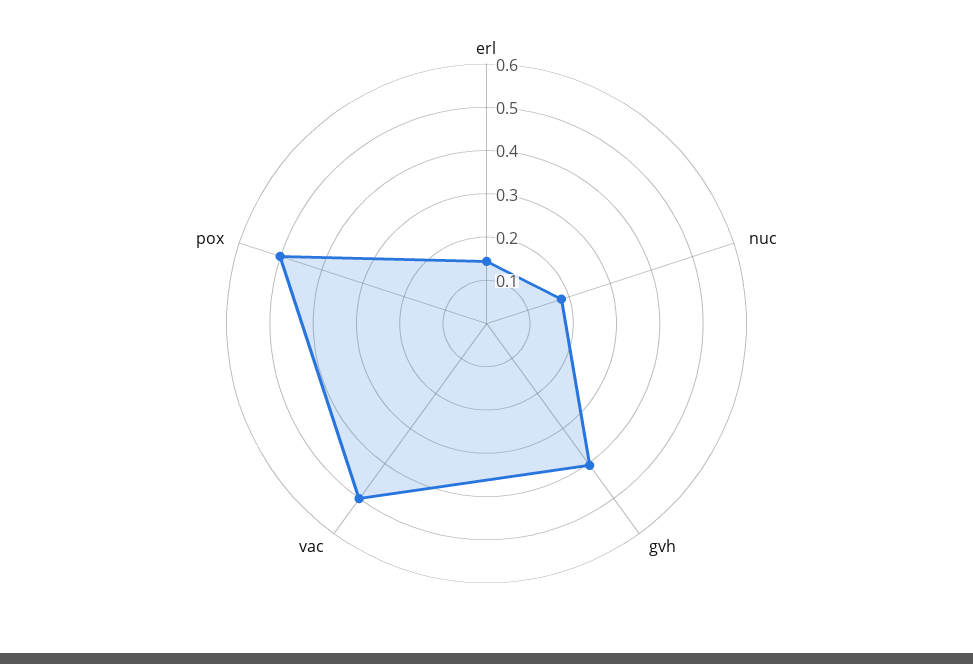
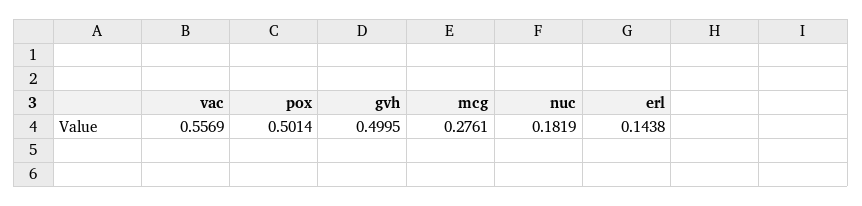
  {
    "erl": 0.1438,
    "nuc": 0.1819,
-   "gvh": 0.4,
+   "gvh": 0.4995,
-   "vac": 0.5,
+   "vac": 0.5569,
-   "pox": 0.5014
+   "pox": 0.5014,
+   "mcg": 0.2761
  }

